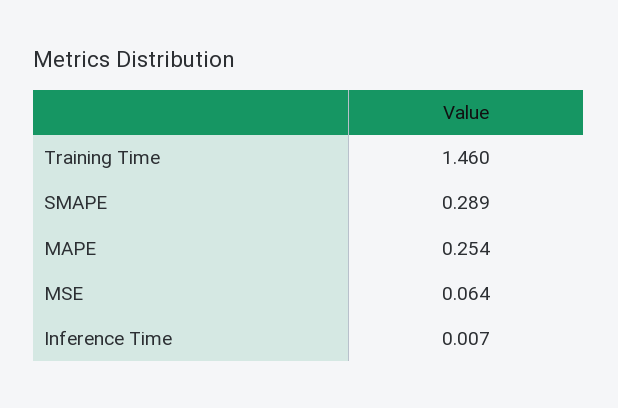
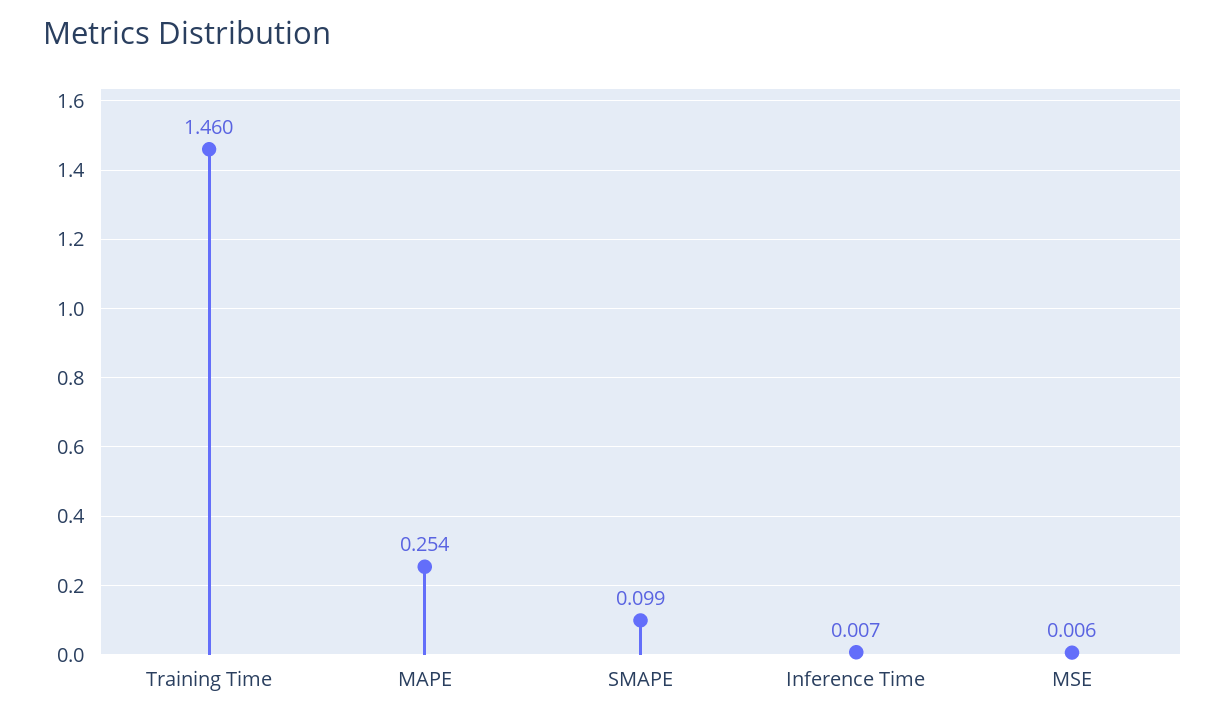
  {
    "Training Time": 1.46,
-   "SMAPE": 0.289,
+   "SMAPE": 0.099,
    "MAPE": 0.254,
-   "MSE": 0.064,
+   "MSE": 0.006,
    "Inference Time": 0.007
  }

